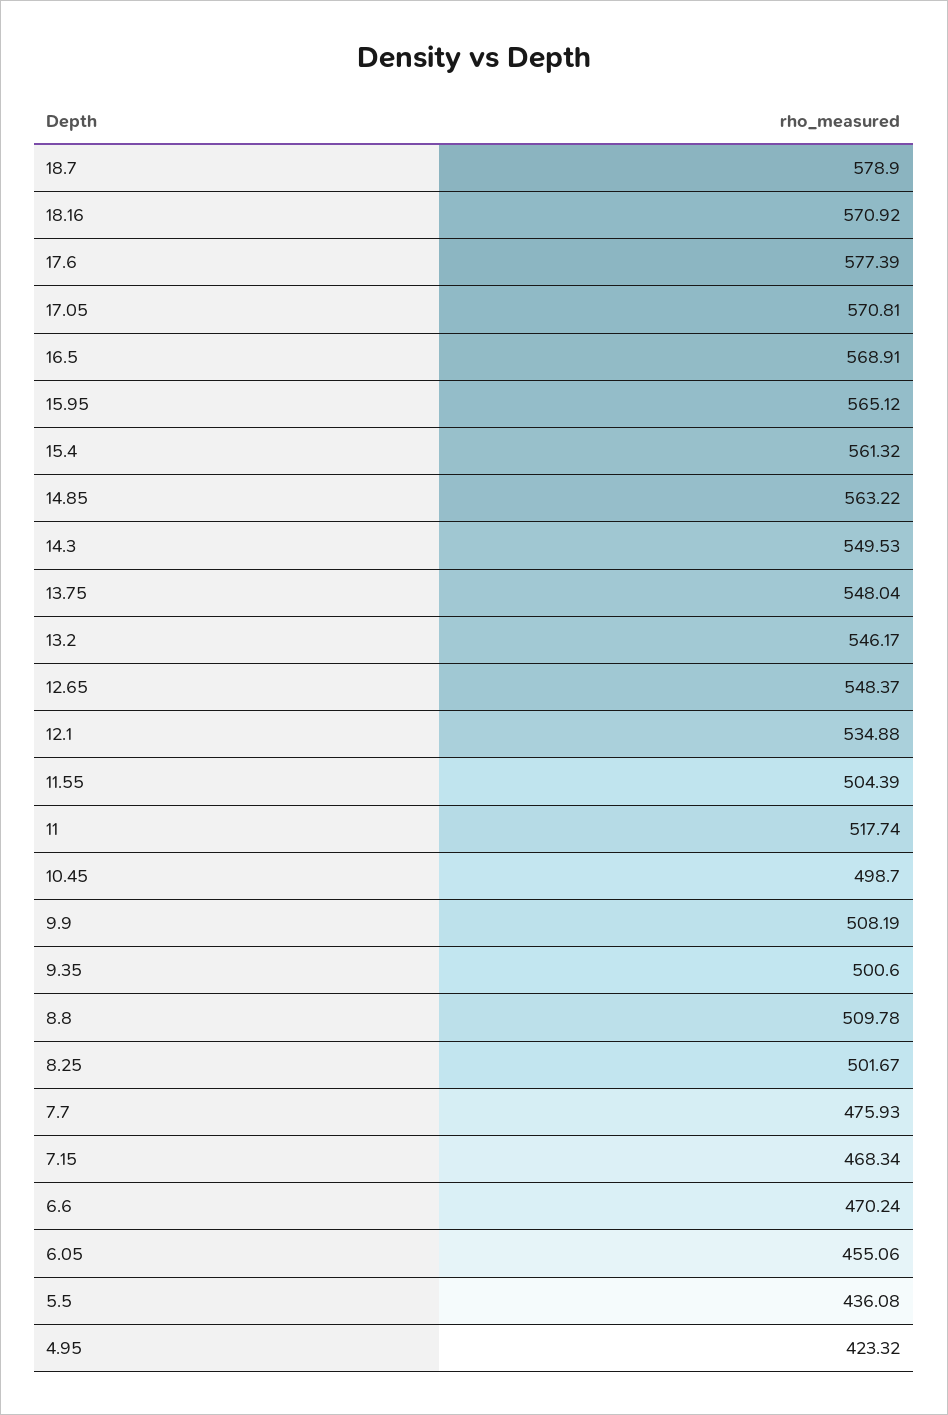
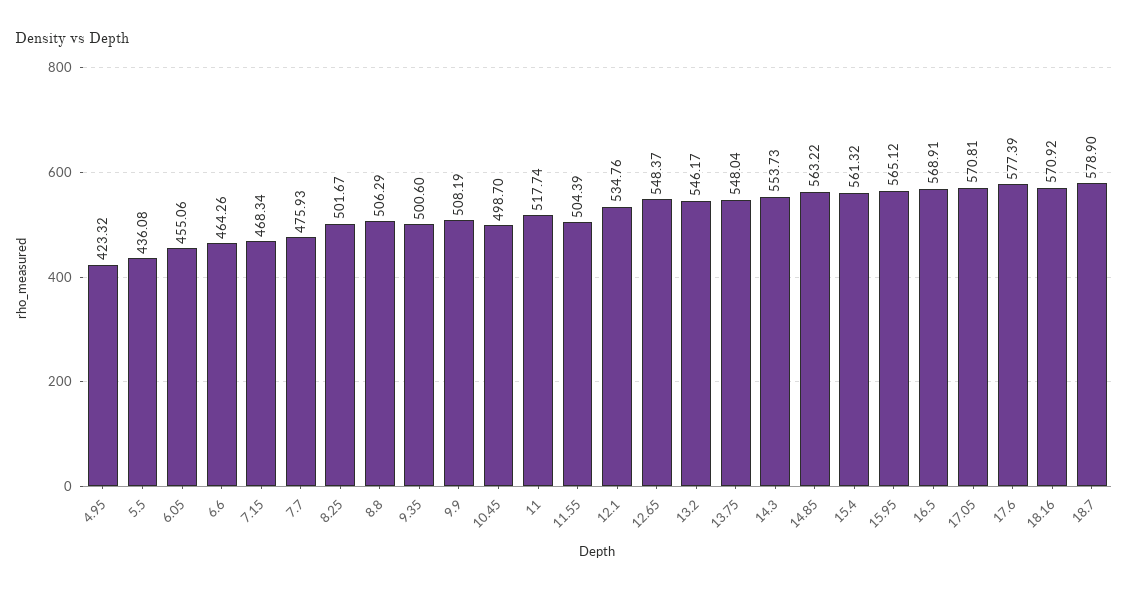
  {
    "18.7": 578.9,
    "18.16": 570.92,
    "17.6": 577.39,
    "17.05": 570.81,
    "16.5": 568.91,
    "15.95": 565.12,
    "15.4": 561.32,
    "14.85": 563.22,
-   "14.3": 549.53,
+   "14.3": 553.73,
    "13.75": 548.04,
    "13.2": 546.17,
    "12.65": 548.37,
-   "12.1": 534.88,
+   "12.1": 534.76,
    "11.55": 504.39,
    "11": 517.74,
    "10.45": 498.7,
    "9.9": 508.19,
    "9.35": 500.6,
-   "8.8": 509.78,
+   "8.8": 506.29,
    "8.25": 501.67,
    "7.7": 475.93,
    "7.15": 468.34,
-   "6.6": 470.24,
+   "6.6": 464.26,
    "6.05": 455.06,
    "5.5": 436.08,
    "4.95": 423.32
  }

